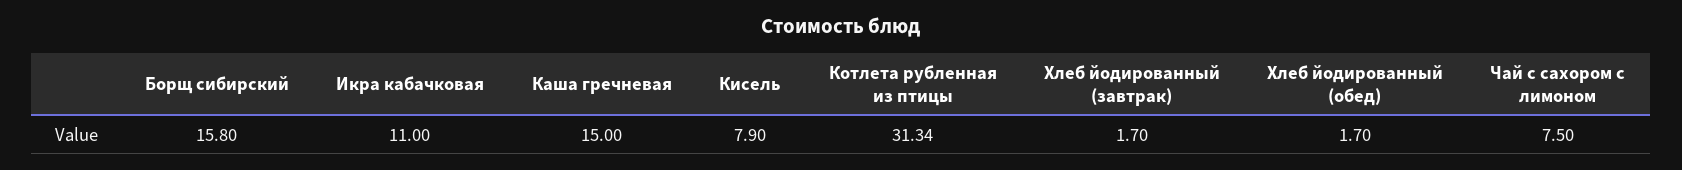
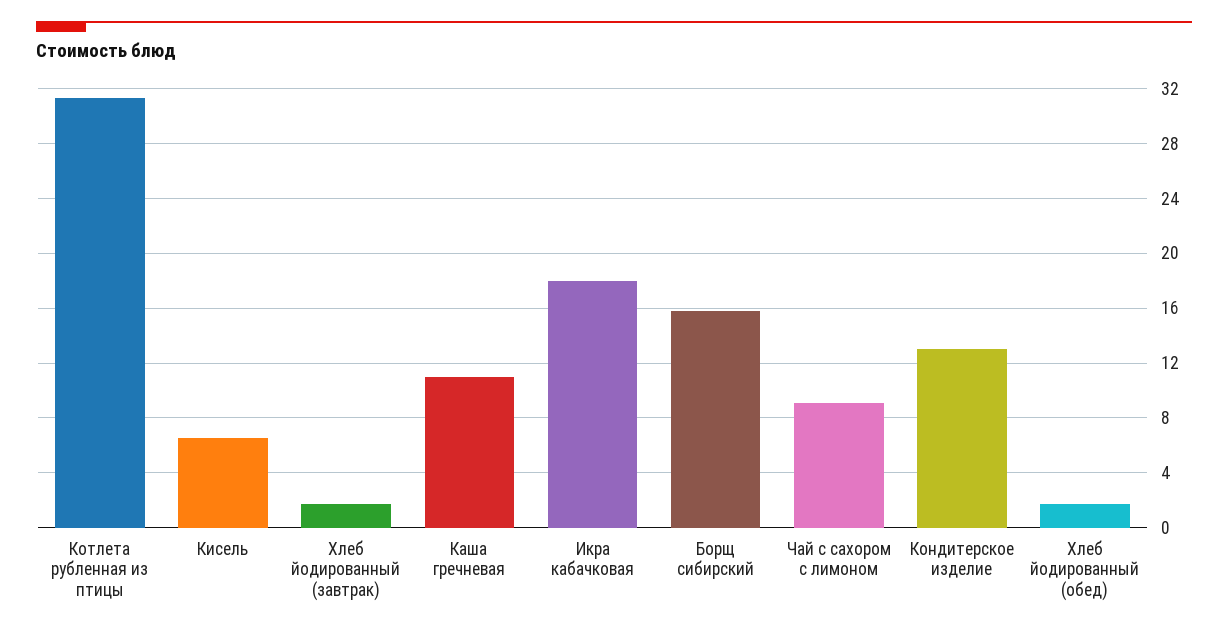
  {
    "Борщ сибирский": 15.8,
-   "Икра кабачковая": 11,
+   "Икра кабачковая": 18,
-   "Каша гречневая": 15,
+   "Каша гречневая": 11,
-   "Кисель": 7.9,
+   "Кисель": 6.5,
    "Котлета рубленная из птицы": 31.34,
    "Хлеб йодированный (завтрак)": 1.7,
    "Хлеб йодированный (обед)": 1.7,
-   "Чай с сахором с лимоном": 7.5
+   "Чай с сахором с лимоном": 9,
+   "Кондитерское изделие": 13
  }

